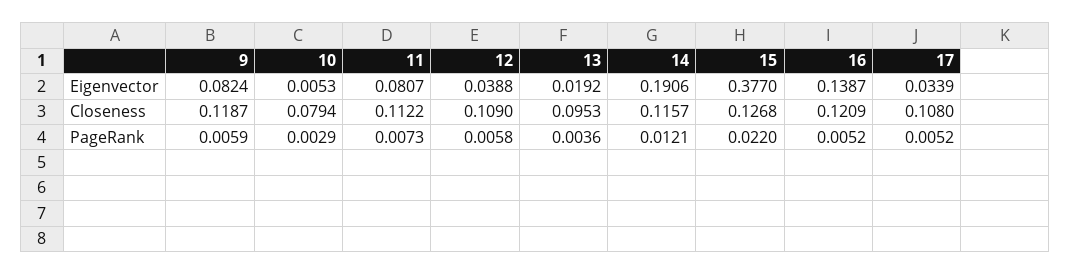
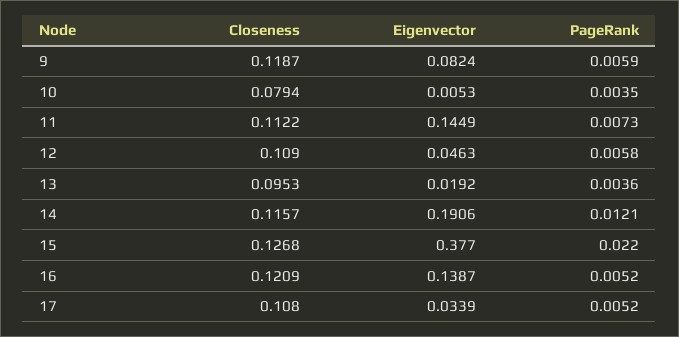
  {
    "9": {
      "Eigenvector": 0.0824,
      "Closeness": 0.1187,
      "PageRank": 0.0059
    },
    "10": {
      "Eigenvector": 0.0053,
      "Closeness": 0.0794,
-     "PageRank": 0.0029
+     "PageRank": 0.0035
    },
    "11": {
-     "Eigenvector": 0.0807,
+     "Eigenvector": 0.1449,
      "Closeness": 0.1122,
      "PageRank": 0.0073
    },
    "12": {
-     "Eigenvector": 0.0388,
+     "Eigenvector": 0.0463,
      "Closeness": 0.109,
      "PageRank": 0.0058
    },
    "13": {
      "Eigenvector": 0.0192,
      "Closeness": 0.0953,
      "PageRank": 0.0036
    },
    "14": {
      "Eigenvector": 0.1906,
      "Closeness": 0.1157,
      "PageRank": 0.0121
    },
    "15": {
      "Eigenvector": 0.377,
      "Closeness": 0.1268,
      "PageRank": 0.022
    },
    "16": {
      "Eigenvector": 0.1387,
      "Closeness": 0.1209,
      "PageRank": 0.0052
    },
    "17": {
      "Eigenvector": 0.0339,
      "Closeness": 0.108,
      "PageRank": 0.0052
    }
  }

